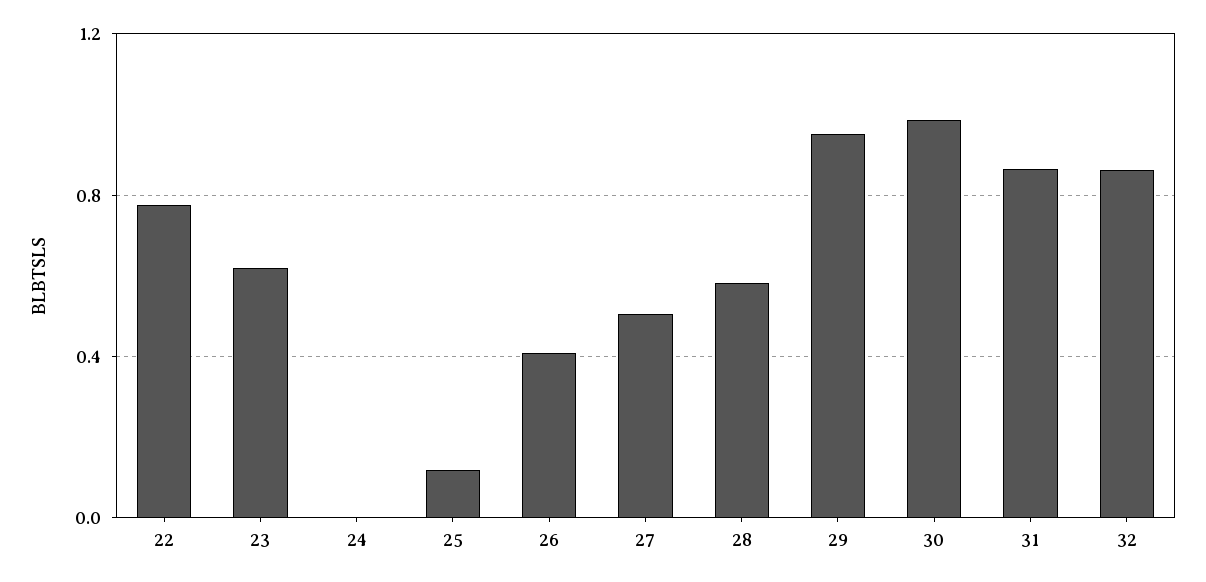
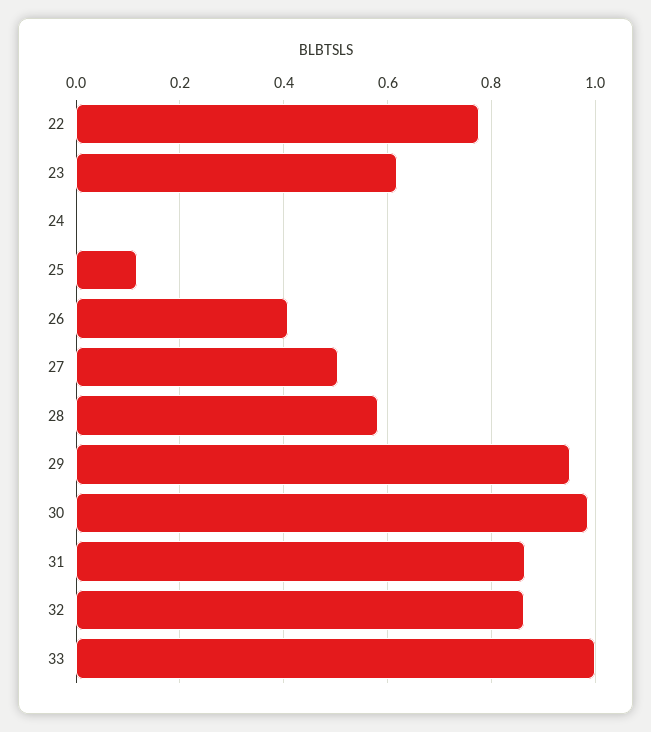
  {
    "22": 0.78,
    "23": 0.62,
    "24": 0,
    "25": 0.12,
    "26": 0.4,
    "27": 0.5,
    "28": 0.58,
    "29": 0.96,
    "30": 0.98,
    "31": 0.86,
-   "32": 0.86
+   "32": 0.86,
+   "33": 1
  }

